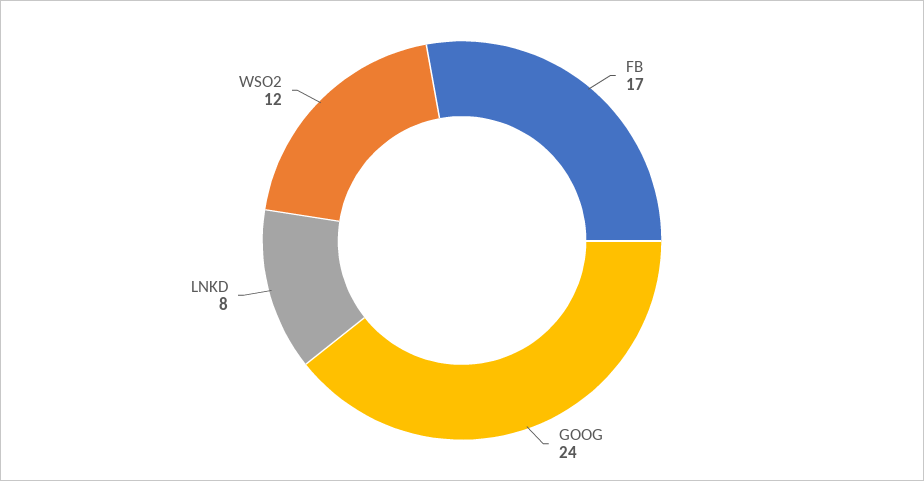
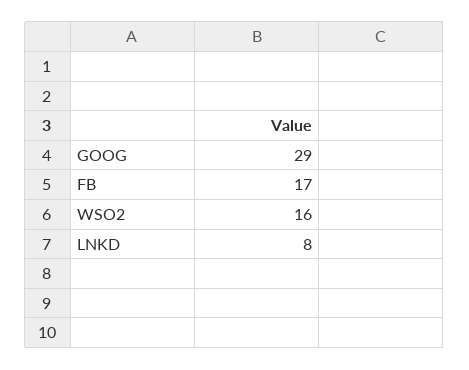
  {
    "FB": 17,
-   "GOOG": 24,
+   "GOOG": 29,
    "LNKD": 8,
-   "WSO2": 12
+   "WSO2": 16
  }

